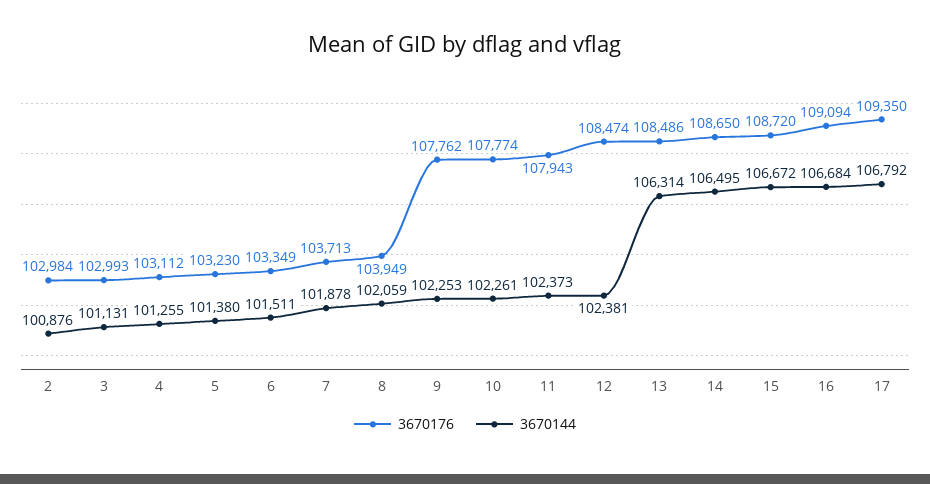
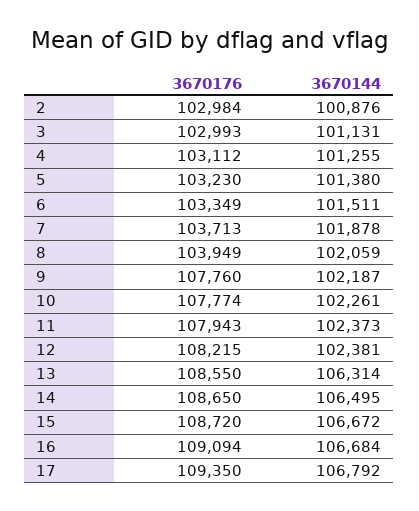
  {
    "3670176": {
      "2": 102984,
      "3": 102993,
      "4": 103112,
      "5": 103230,
      "6": 103349,
      "7": 103713,
      "8": 103949,
-     "9": 107762,
+     "9": 107760,
      "10": 107774,
      "11": 107943,
-     "12": 108474,
+     "12": 108215,
-     "13": 108486,
+     "13": 108550,
      "14": 108650,
      "15": 108720,
      "16": 109094,
      "17": 109350
    },
    "3670144": {
      "2": 100876,
      "3": 101131,
      "4": 101255,
      "5": 101380,
      "6": 101511,
      "7": 101878,
      "8": 102059,
-     "9": 102253,
+     "9": 102187,
      "10": 102261,
      "11": 102373,
      "12": 102381,
      "13": 106314,
      "14": 106495,
      "15": 106672,
      "16": 106684,
      "17": 106792
    }
  }

